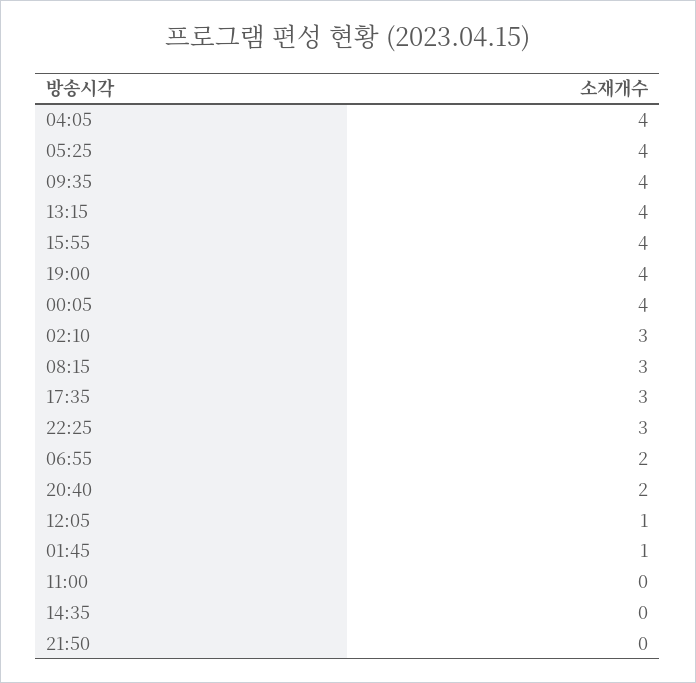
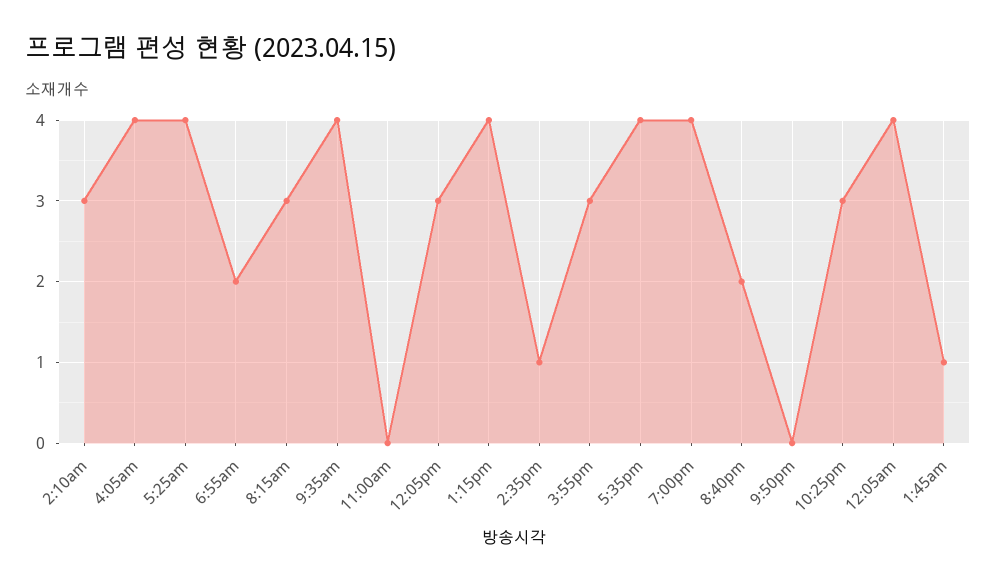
  {
    "04:05": 4,
    "05:25": 4,
    "09:35": 4,
    "13:15": 4,
-   "15:55": 4,
+   "15:55": 3,
    "19:00": 4,
    "00:05": 4,
    "02:10": 3,
    "08:15": 3,
-   "17:35": 3,
+   "17:35": 4,
    "22:25": 3,
    "06:55": 2,
    "20:40": 2,
-   "12:05": 1,
+   "12:05": 3,
    "01:45": 1,
    "11:00": 0,
-   "14:35": 0,
+   "14:35": 1,
    "21:50": 0
  }

